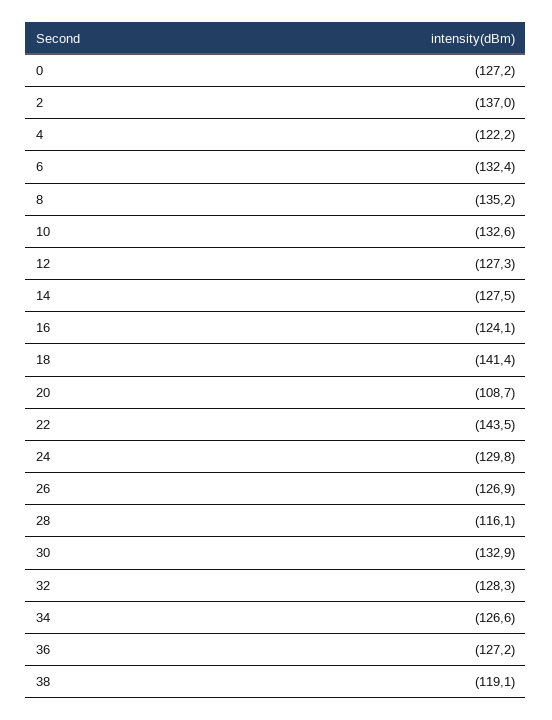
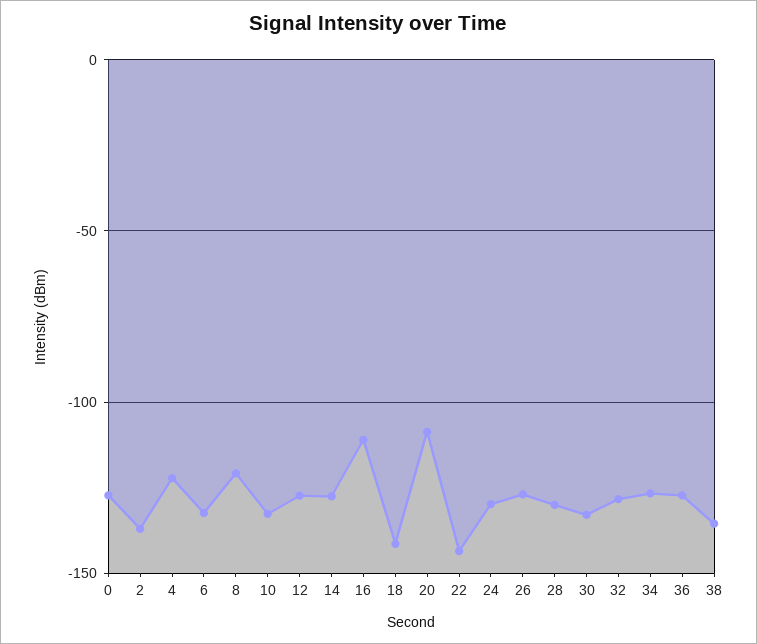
  {
    "0": -127.2,
    "2": -137,
    "4": -122.2,
    "6": -132.4,
-   "8": -135.2,
+   "8": -120,
    "10": -132.6,
    "12": -127.3,
    "14": -127.5,
-   "16": -124.1,
+   "16": -110,
    "18": -141.4,
    "20": -108.7,
    "22": -143.5,
    "24": -129.8,
    "26": -126.9,
-   "28": -116.1,
+   "28": -130,
    "30": -132.9,
    "32": -128.3,
    "34": -126.6,
    "36": -127.2,
-   "38": -119.1
+   "38": -135
  }

